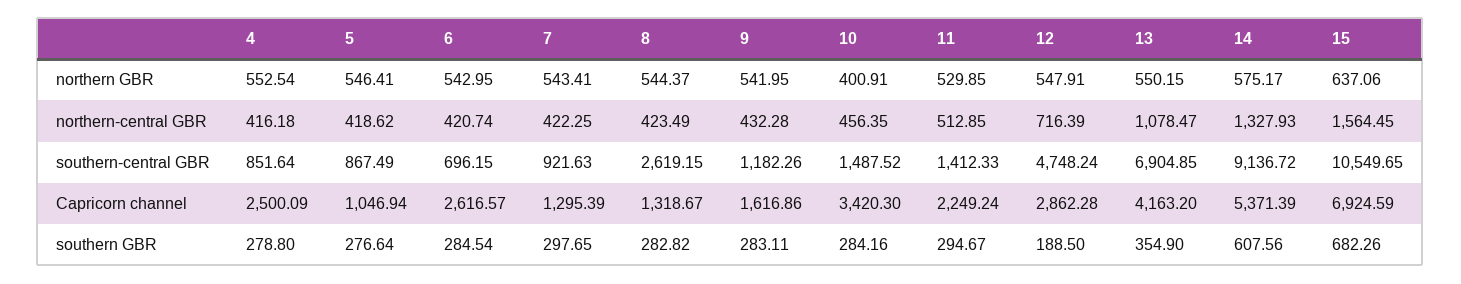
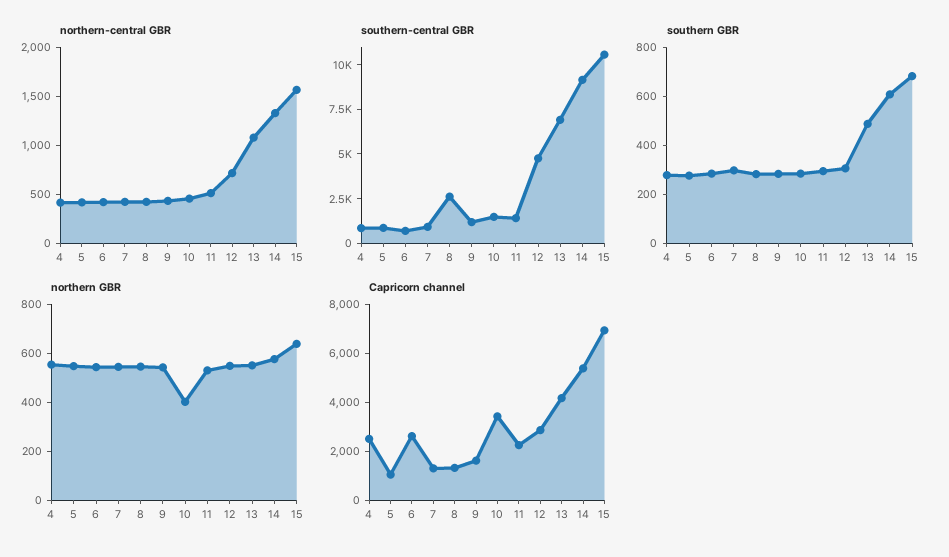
  {
    "northern GBR": {
      "4": 552.54,
      "5": 546.41,
      "6": 542.95,
      "7": 543.41,
      "8": 544.37,
      "9": 541.95,
      "10": 400.91,
      "11": 529.85,
      "12": 547.91,
      "13": 550.15,
      "14": 575.17,
      "15": 637.06
    },
    "northern-central GBR": {
      "4": 416.18,
      "5": 418.62,
      "6": 420.74,
      "7": 422.25,
      "8": 423.49,
      "9": 432.28,
      "10": 456.35,
      "11": 512.85,
      "12": 716.39,
      "13": 1078.47,
      "14": 1327.93,
      "15": 1564.45
    },
    "southern-central GBR": {
      "4": 851.64,
      "5": 867.49,
      "6": 696.15,
      "7": 921.63,
      "8": 2619.15,
      "9": 1182.26,
      "10": 1487.52,
      "11": 1412.33,
      "12": 4748.24,
      "13": 6904.85,
      "14": 9136.72,
      "15": 10549.65
    },
    "Capricorn channel": {
      "4": 2500.09,
      "5": 1046.94,
      "6": 2616.57,
      "7": 1295.39,
      "8": 1318.67,
      "9": 1616.86,
      "10": 3420.3,
      "11": 2249.24,
      "12": 2862.28,
      "13": 4163.2,
      "14": 5371.39,
      "15": 6924.59
    },
    "southern GBR": {
      "4": 278.8,
      "5": 276.64,
      "6": 284.54,
      "7": 297.65,
      "8": 282.82,
      "9": 283.11,
      "10": 284.16,
      "11": 294.67,
-     "12": 188.5,
+     "12": 300,
-     "13": 354.9,
+     "13": 500,
      "14": 607.56,
      "15": 682.26
    }
  }

